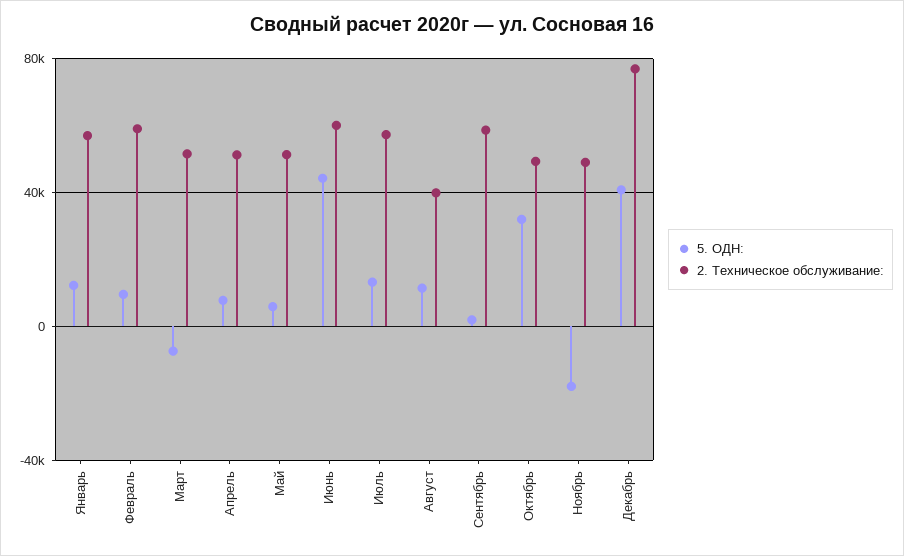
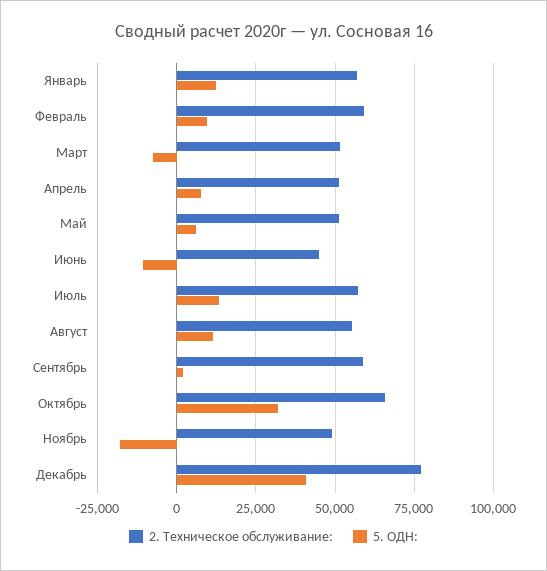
  {
    "5. ОДН:": {
      "Январь": 12500,
      "Февраль": 10000,
      "Март": -7500,
      "Апрель": 7500,
      "Май": 5000,
-     "Июнь": 45000,
+     "Июнь": -10000,
      "Июль": 12500,
      "Август": 12500,
      "Сентябрь": 2500,
      "Октябрь": 32500,
      "Ноябрь": -17500,
      "Декабрь": 40000
    },
    "2. Техническое обслуживание:": {
      "Январь": 57500,
      "Февраль": 60000,
      "Март": 52500,
      "Апрель": 52500,
      "Май": 52500,
-     "Июнь": 60000,
+     "Июнь": 45000,
      "Июль": 57500,
-     "Август": 40000,
+     "Август": 55000,
      "Сентябрь": 57500,
-     "Октябрь": 50000,
+     "Октябрь": 65000,
      "Ноябрь": 50000,
      "Декабрь": 77500
    }
  }

